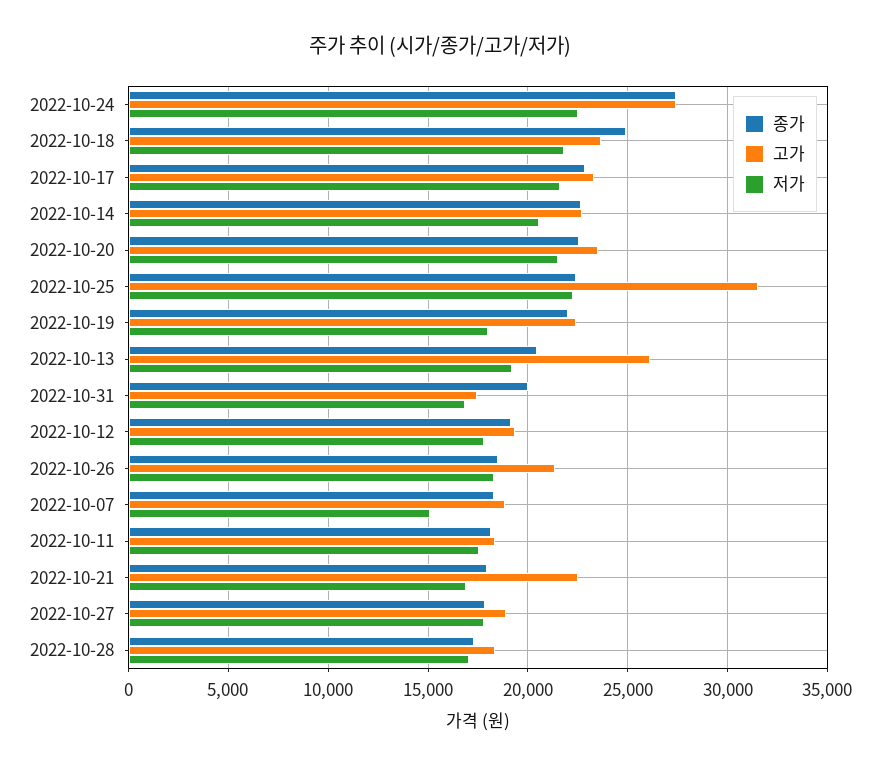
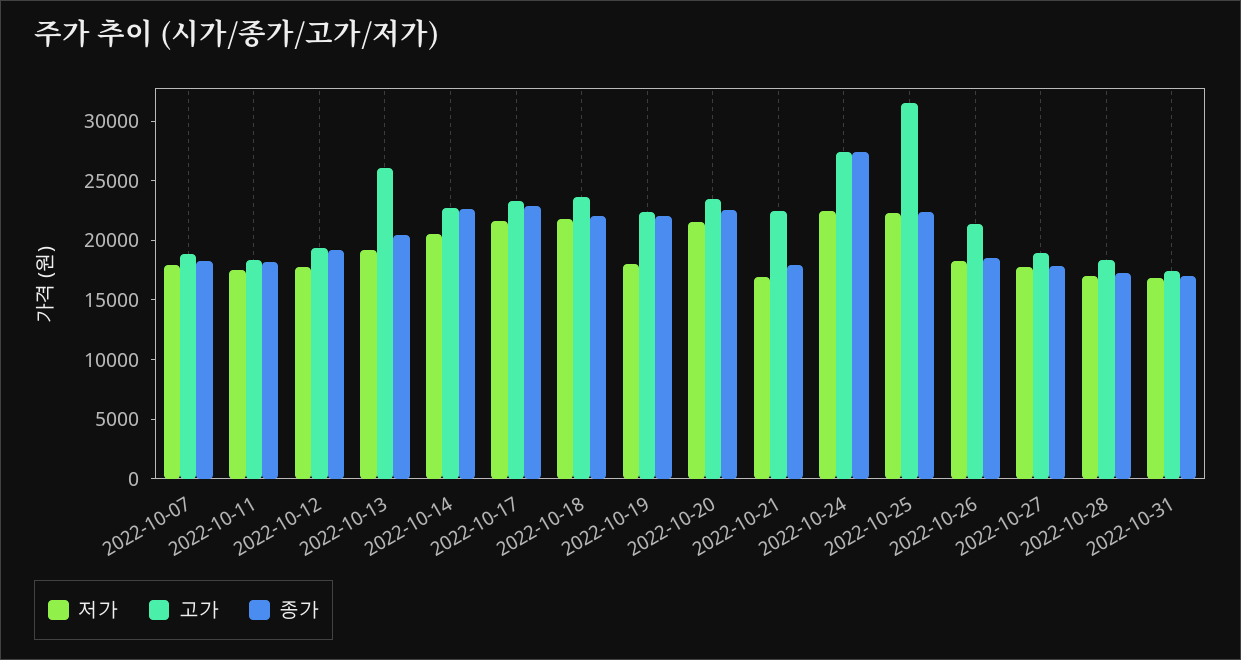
  {
    "종가": {
      "2022-10-24": 27500,
-     "2022-10-18": 25000,
+     "2022-10-18": 22000,
      "2022-10-17": 23000,
      "2022-10-14": 22500,
      "2022-10-20": 22500,
      "2022-10-25": 22500,
      "2022-10-19": 22000,
      "2022-10-13": 20500,
-     "2022-10-31": 20000,
+     "2022-10-31": 17000,
      "2022-10-12": 19000,
      "2022-10-26": 18500,
      "2022-10-07": 18500,
      "2022-10-11": 18000,
      "2022-10-21": 18000,
      "2022-10-27": 18000,
      "2022-10-28": 17500
    },
    "고가": {
      "2022-10-24": 27500,
      "2022-10-18": 23500,
      "2022-10-17": 23500,
      "2022-10-14": 22500,
      "2022-10-20": 23500,
      "2022-10-25": 31500,
      "2022-10-19": 22500,
      "2022-10-13": 26000,
      "2022-10-31": 17500,
      "2022-10-12": 19500,
      "2022-10-26": 21500,
      "2022-10-07": 19000,
      "2022-10-11": 18500,
      "2022-10-21": 22500,
      "2022-10-27": 19000,
      "2022-10-28": 18500
    },
    "저가": {
      "2022-10-24": 22500,
      "2022-10-18": 22000,
      "2022-10-17": 21500,
      "2022-10-14": 20500,
      "2022-10-20": 21500,
      "2022-10-25": 22500,
      "2022-10-19": 18000,
      "2022-10-13": 19000,
      "2022-10-31": 17000,
      "2022-10-12": 18000,
      "2022-10-26": 18500,
-     "2022-10-07": 15000,
+     "2022-10-07": 18000,
      "2022-10-11": 17500,
      "2022-10-21": 17000,
      "2022-10-27": 18000,
      "2022-10-28": 17000
    }
  }

